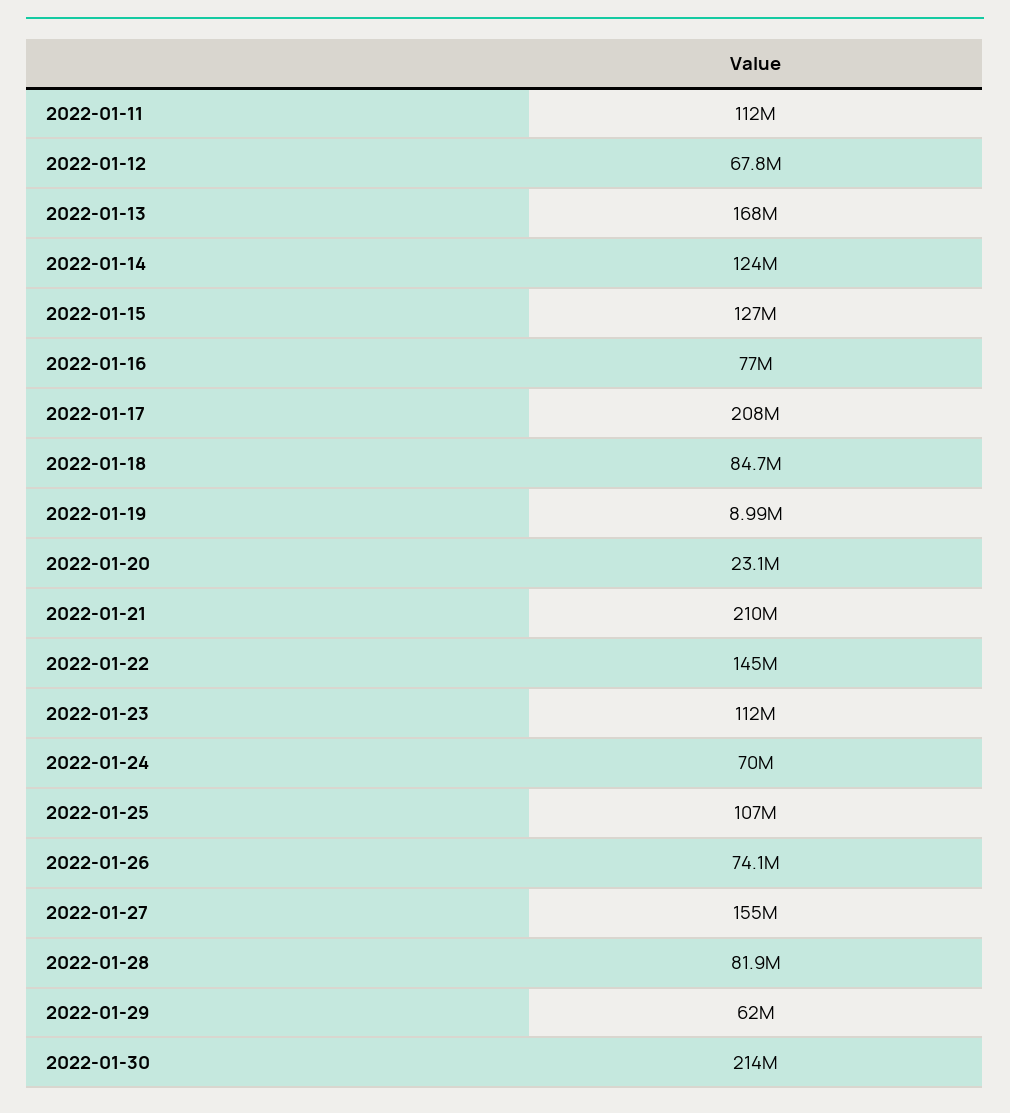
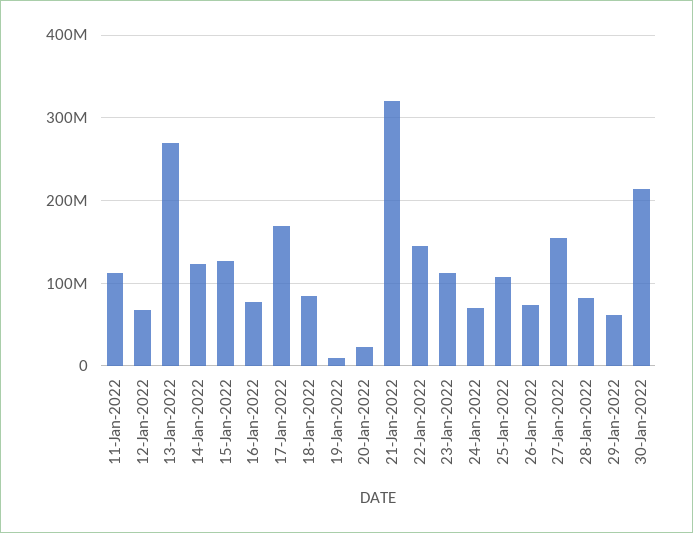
  {
    "2022-01-11": 112000000,
    "2022-01-12": 67800000,
-   "2022-01-13": 168000000,
+   "2022-01-13": 270000000,
    "2022-01-14": 124000000,
    "2022-01-15": 127000000,
    "2022-01-16": 77000000,
-   "2022-01-17": 208000000,
+   "2022-01-17": 170000000,
    "2022-01-18": 84700000,
    "2022-01-19": 8990000,
    "2022-01-20": 23100000,
-   "2022-01-21": 210000000,
+   "2022-01-21": 320000000,
    "2022-01-22": 145000000,
    "2022-01-23": 112000000,
    "2022-01-24": 70000000,
    "2022-01-25": 107000000,
    "2022-01-26": 74100000,
    "2022-01-27": 155000000,
    "2022-01-28": 81900000,
    "2022-01-29": 62000000,
    "2022-01-30": 214000000
  }

